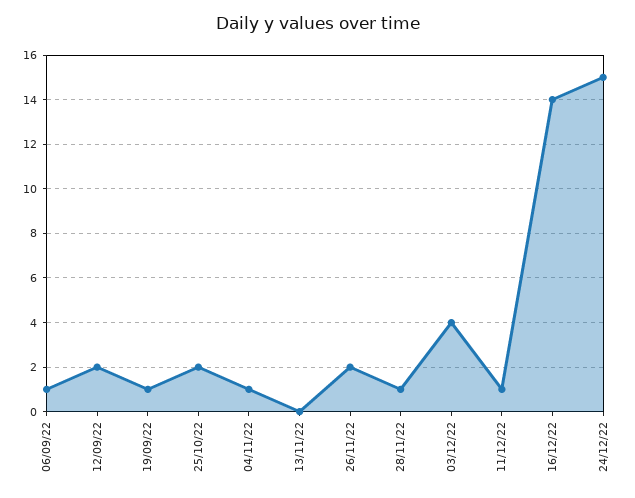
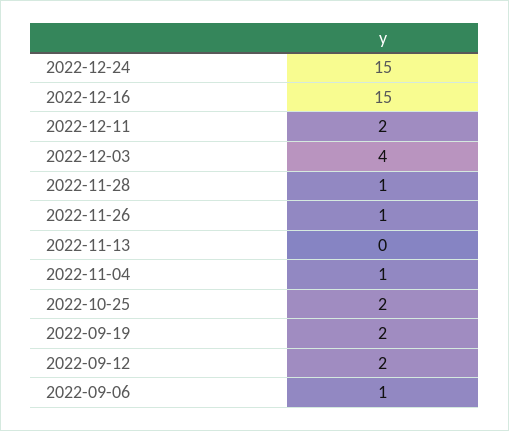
  {
    "06/09/22": 1,
    "12/09/22": 2,
-   "19/09/22": 1,
+   "19/09/22": 2,
    "25/10/22": 2,
    "04/11/22": 1,
    "13/11/22": 0,
-   "26/11/22": 2,
+   "26/11/22": 1,
    "28/11/22": 1,
    "03/12/22": 4,
-   "11/12/22": 1,
+   "11/12/22": 2,
-   "16/12/22": 14,
+   "16/12/22": 15,
    "24/12/22": 15
  }

